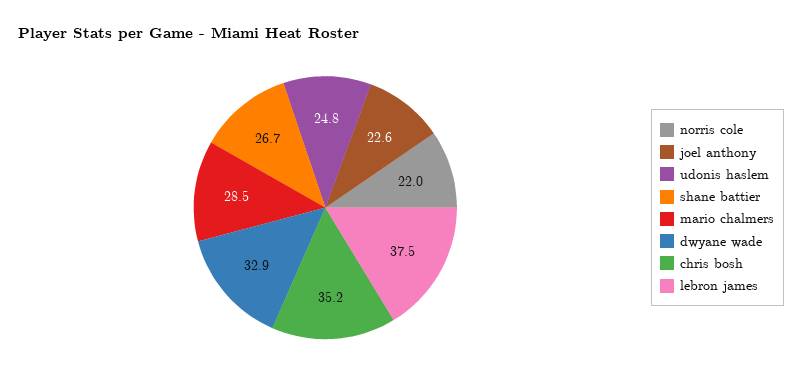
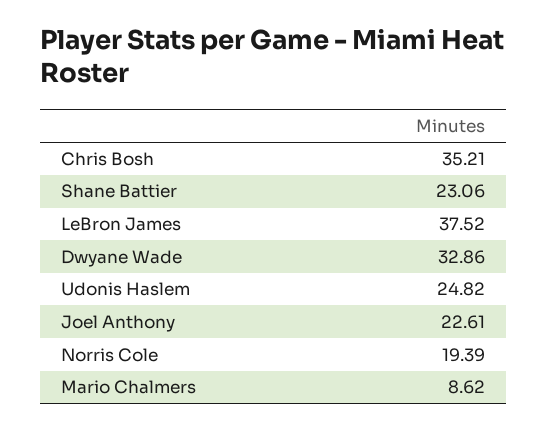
  {
-   "norris cole": 22,
+   "norris cole": 19.39,
    "joel anthony": 22.61,
    "udonis haslem": 24.82,
-   "shane battier": 26.7,
+   "shane battier": 23.06,
-   "mario chalmers": 28.5,
+   "mario chalmers": 8.62,
    "dwyane wade": 32.86,
    "chris bosh": 35.21,
    "lebron james": 37.52
  }

